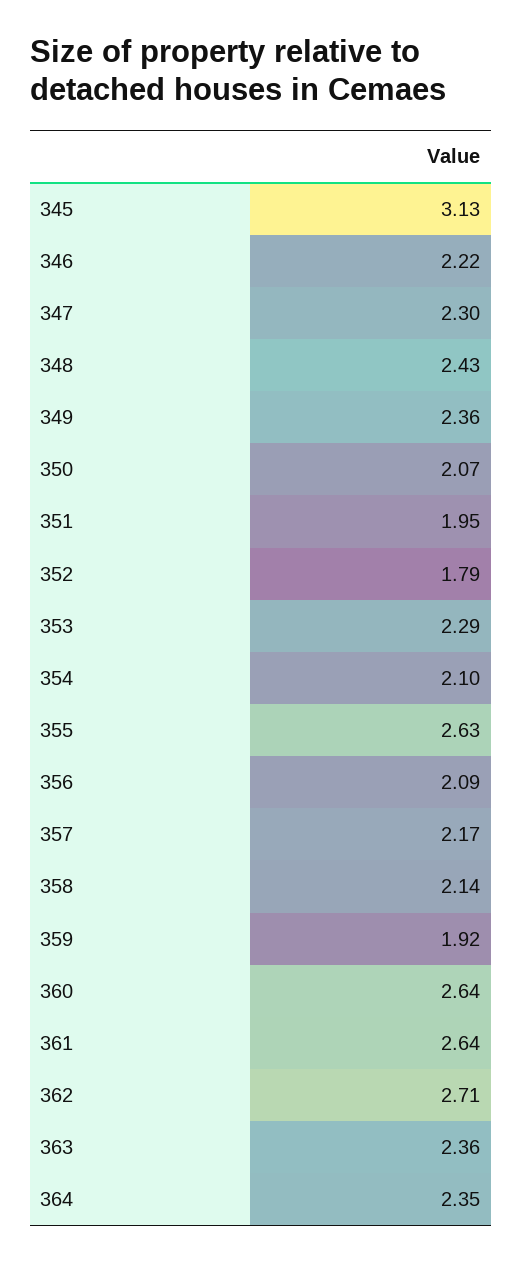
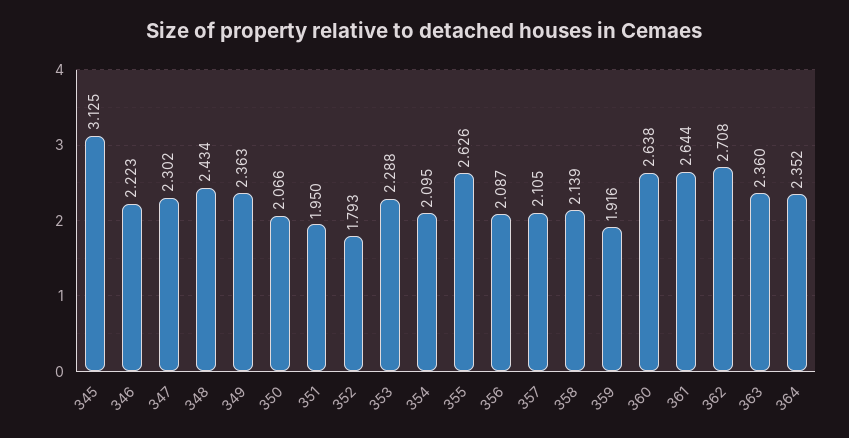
  {
    "345": 3.125,
    "346": 2.223,
    "347": 2.302,
    "348": 2.434,
    "349": 2.363,
    "350": 2.066,
    "351": 1.95,
    "352": 1.793,
    "353": 2.288,
    "354": 2.095,
    "355": 2.626,
    "356": 2.087,
-   "357": 2.17,
+   "357": 2.105,
    "358": 2.139,
    "359": 1.916,
    "360": 2.638,
    "361": 2.644,
    "362": 2.708,
    "363": 2.36,
    "364": 2.352
  }

